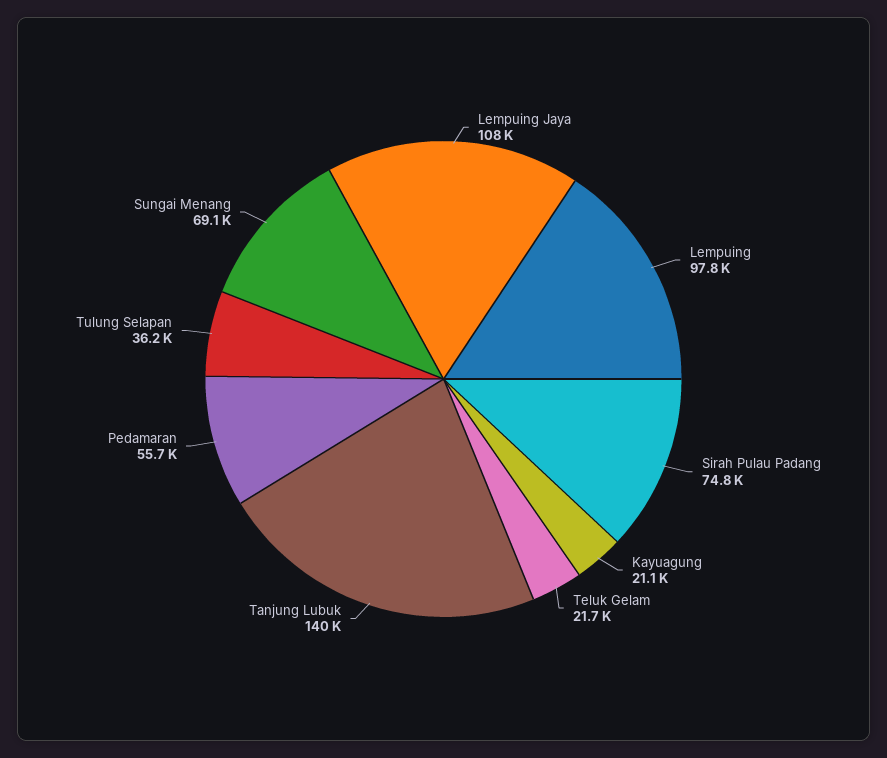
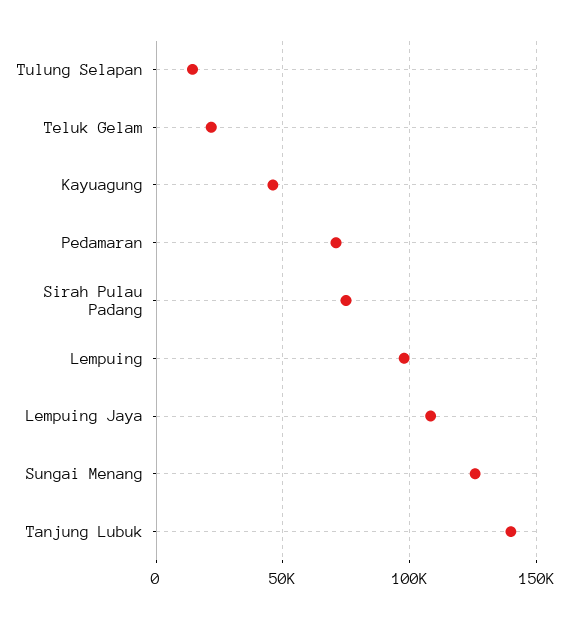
  {
    "Lempuing Jaya": 108000,
    "Lempuing": 97800,
    "Sirah Pulau Padang": 74800,
-   "Kayuagung": 21100,
+   "Kayuagung": 45000,
    "Teluk Gelam": 21700,
    "Tanjung Lubuk": 140000,
-   "Pedamaran": 55700,
+   "Pedamaran": 70000,
-   "Tulung Selapan": 36200,
+   "Tulung Selapan": 15000,
-   "Sungai Menang": 69100
+   "Sungai Menang": 125000
  }

